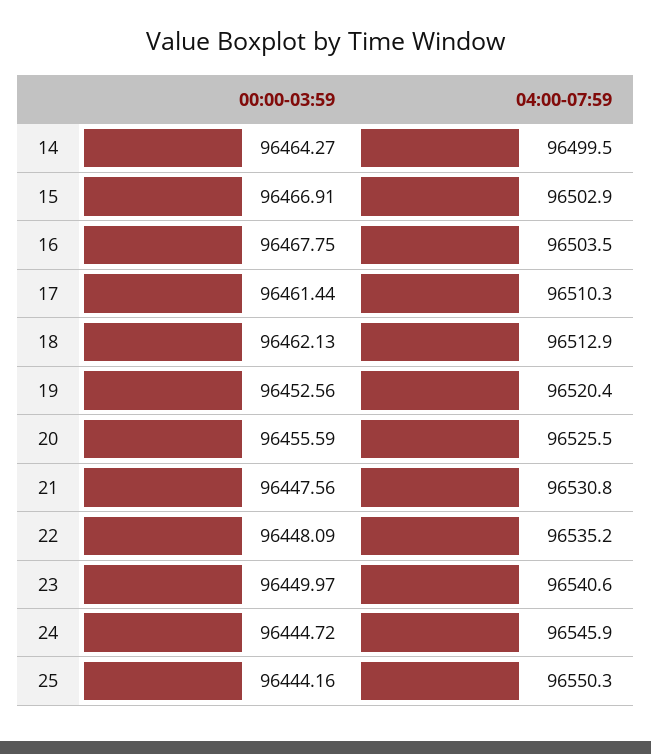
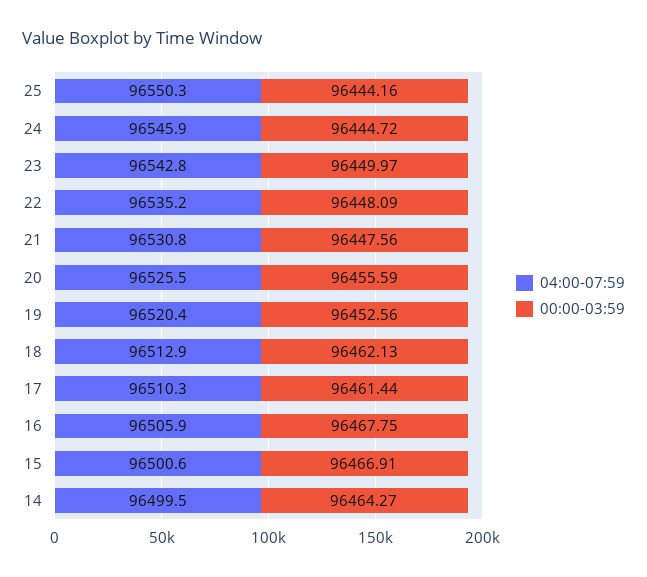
  {
    "00:00-03:59": {
      "14": 96464.27,
      "15": 96466.91,
      "16": 96467.75,
      "17": 96461.44,
      "18": 96462.13,
      "19": 96452.56,
      "20": 96455.59,
      "21": 96447.56,
      "22": 96448.09,
      "23": 96449.97,
      "24": 96444.72,
      "25": 96444.16
    },
    "04:00-07:59": {
      "14": 96499.5,
-     "15": 96502.9,
+     "15": 96500.6,
-     "16": 96503.5,
+     "16": 96505.9,
      "17": 96510.3,
      "18": 96512.9,
      "19": 96520.4,
      "20": 96525.5,
      "21": 96530.8,
      "22": 96535.2,
-     "23": 96540.6,
+     "23": 96542.8,
      "24": 96545.9,
      "25": 96550.3
    }
  }

